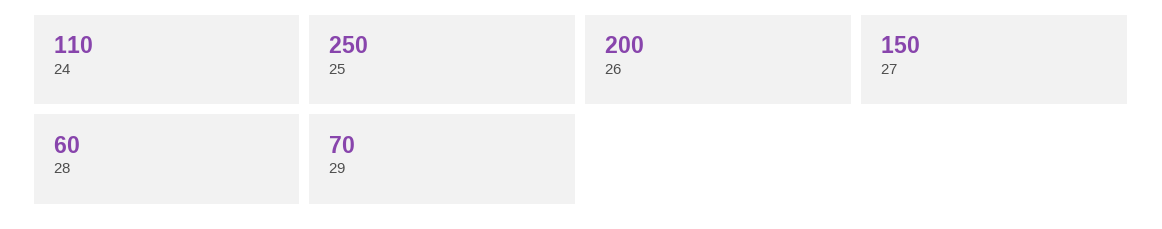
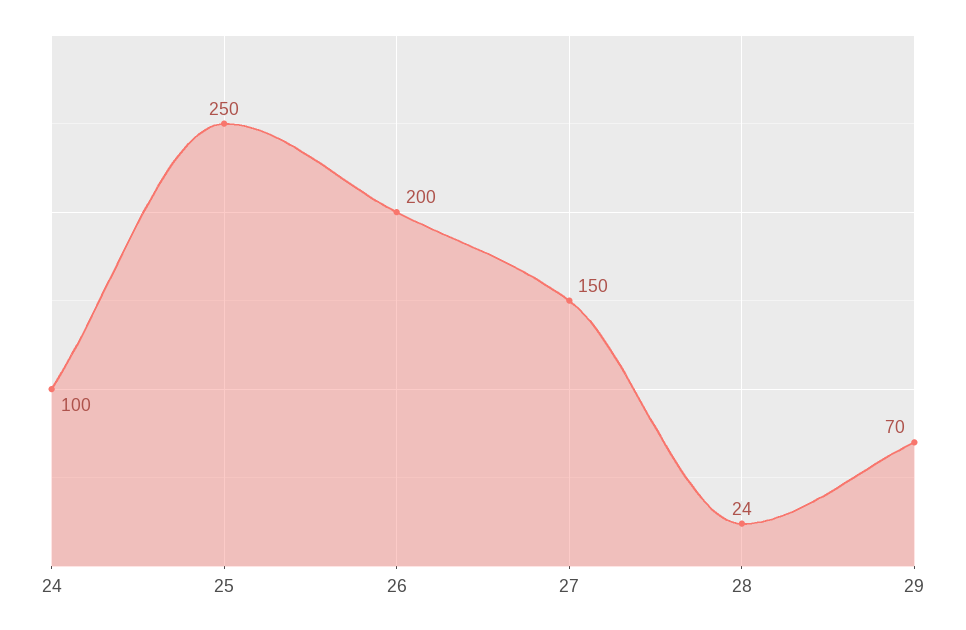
  {
-   "24": 110,
+   "24": 100,
    "25": 250,
    "26": 200,
    "27": 150,
-   "28": 60,
+   "28": 24,
    "29": 70
  }

